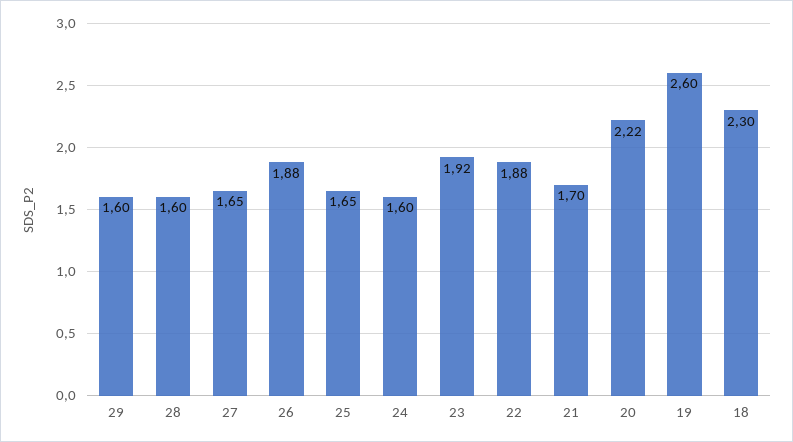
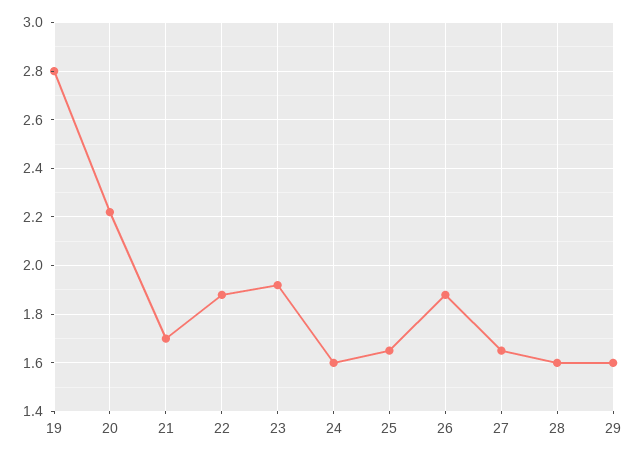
  {
    "29": 1.6,
    "28": 1.6,
    "27": 1.65,
    "26": 1.88,
    "25": 1.65,
    "24": 1.6,
    "23": 1.92,
    "22": 1.88,
    "21": 1.7,
    "20": 2.22,
-   "19": 2.6,
+   "19": 2.8
-   "18": 2.3
  }

